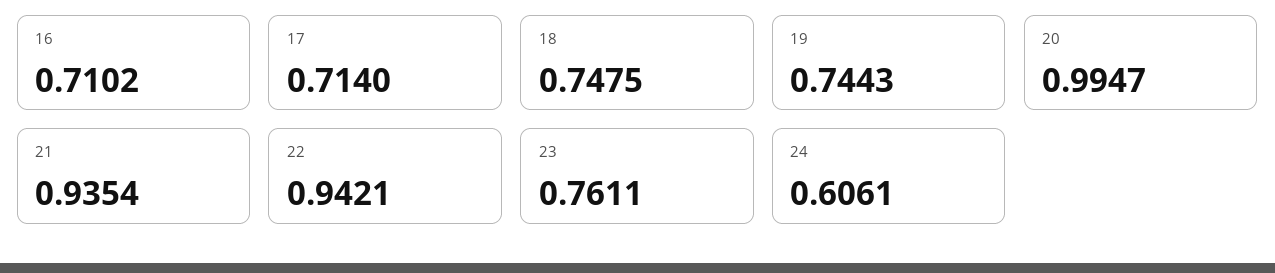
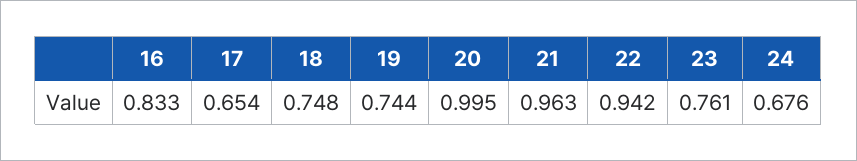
  {
-   "16": 0.7102,
+   "16": 0.833,
-   "17": 0.714,
+   "17": 0.654,
    "18": 0.7475,
    "19": 0.7443,
    "20": 0.9947,
-   "21": 0.9354,
+   "21": 0.963,
    "22": 0.9421,
    "23": 0.7611,
-   "24": 0.6061
+   "24": 0.676
  }

